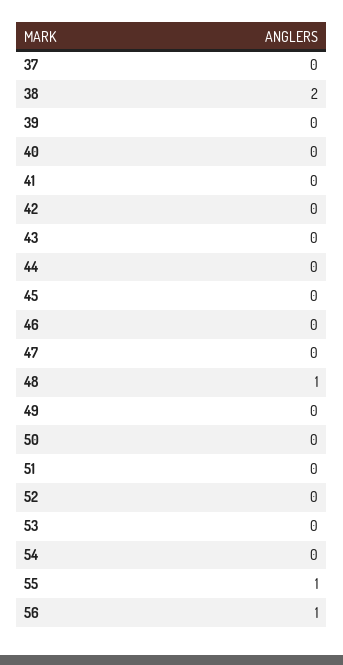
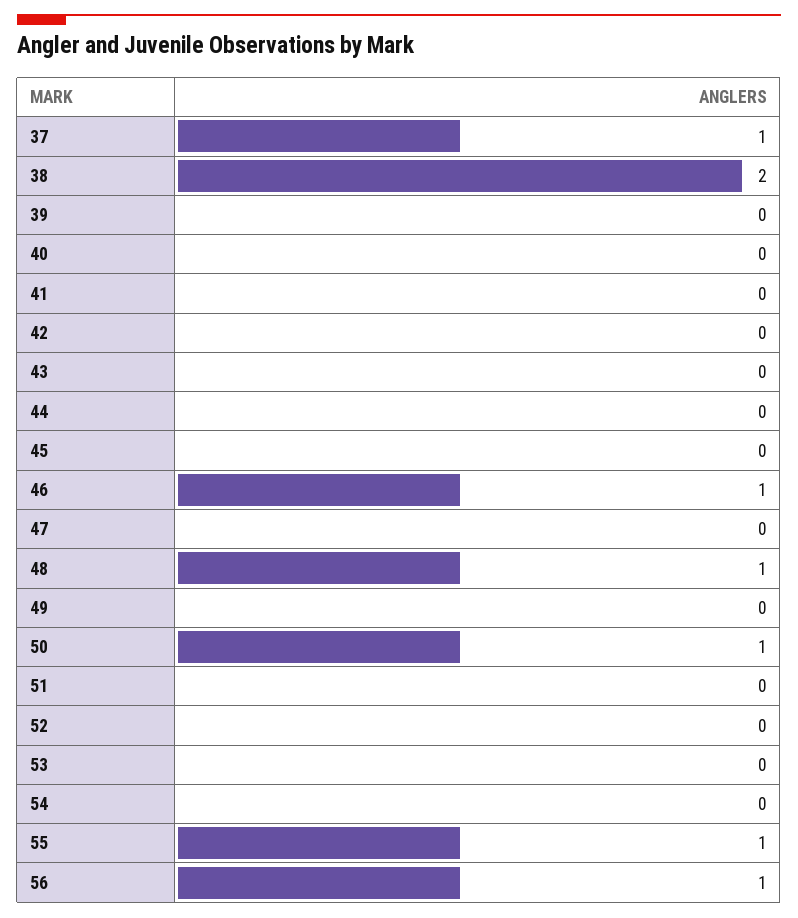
  {
-   "37": 0,
+   "37": 1,
    "38": 2,
    "39": 0,
    "40": 0,
    "41": 0,
    "42": 0,
    "43": 0,
    "44": 0,
    "45": 0,
-   "46": 0,
+   "46": 1,
    "47": 0,
    "48": 1,
    "49": 0,
-   "50": 0,
+   "50": 1,
    "51": 0,
    "52": 0,
    "53": 0,
    "54": 0,
    "55": 1,
    "56": 1
  }

